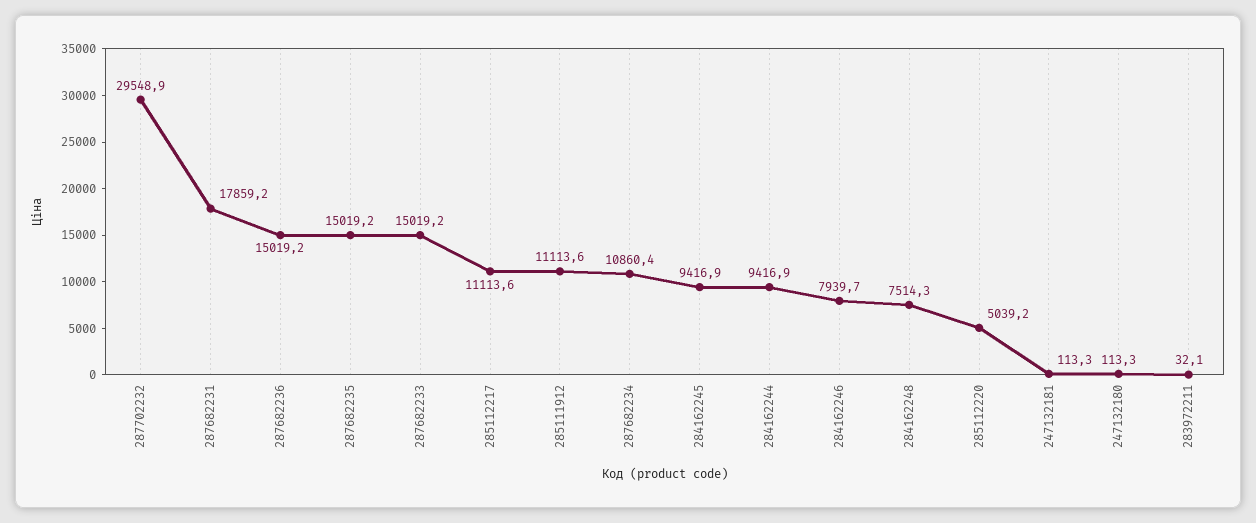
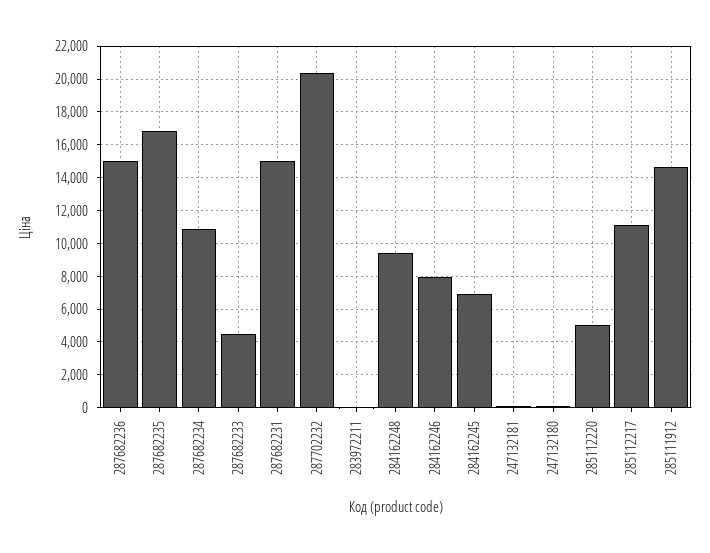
  {
-   "287702232": 29548.9,
+   "287702232": 20500,
-   "287682231": 17859.2,
+   "287682231": 15000,
    "287682236": 15019.2,
-   "287682235": 15019.2,
+   "287682235": 17000,
-   "287682233": 15019.2,
+   "287682233": 4500,
    "285112217": 11113.6,
-   "285111912": 11113.6,
+   "285111912": 14500,
    "287682234": 10860.4,
-   "284162245": 9416.9,
+   "284162245": 7000,
-   "284162244": 9416.9,
    "284162246": 7939.7,
-   "284162248": 7514.3,
+   "284162248": 9500,
    "285112220": 5039.2,
    "247132181": 113.3,
    "247132180": 113.3,
    "283972211": 32.1
  }

